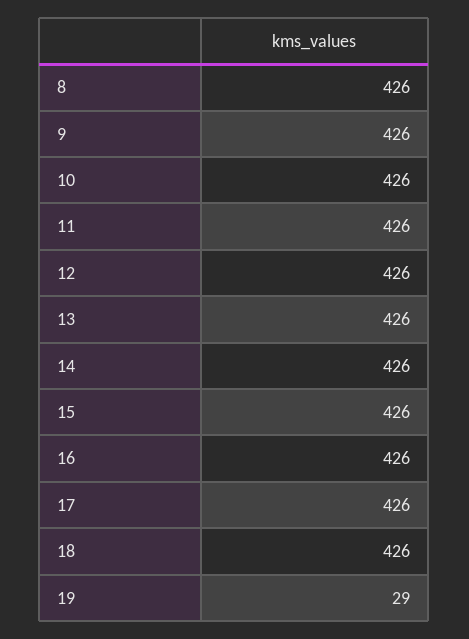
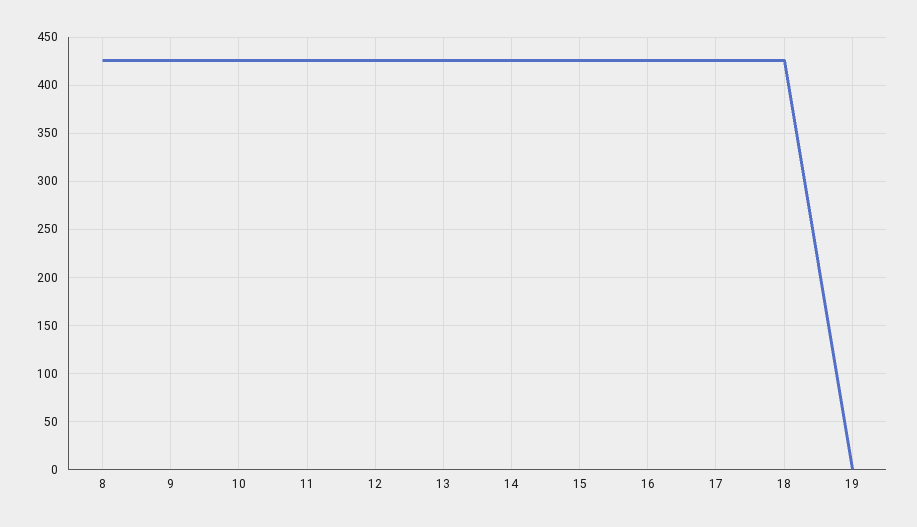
  {
    "8": 426,
    "9": 426,
    "10": 426,
    "11": 426,
    "12": 426,
    "13": 426,
    "14": 426,
    "15": 426,
    "16": 426,
    "17": 426,
    "18": 426,
-   "19": 29
+   "19": 0
  }

